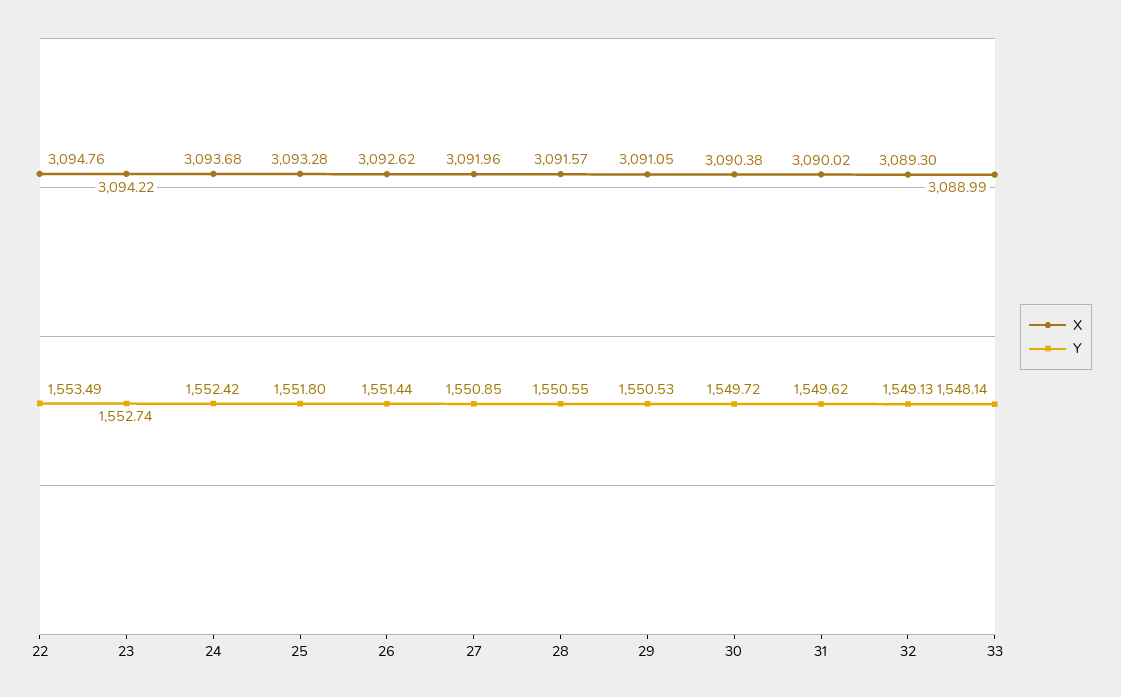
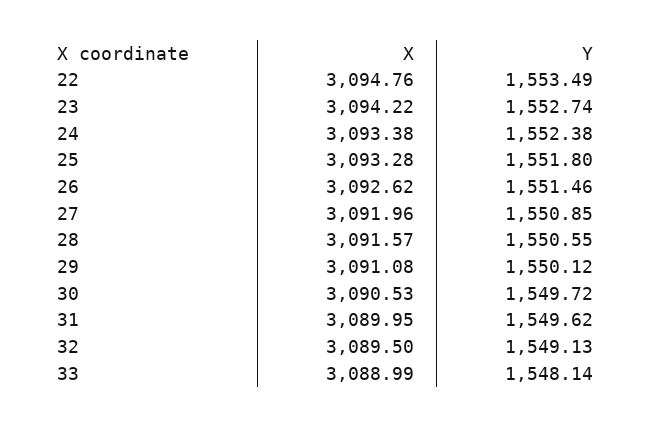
  {
    "X": {
      "22": 3094.76,
      "23": 3094.22,
-     "24": 3093.68,
+     "24": 3093.38,
      "25": 3093.28,
      "26": 3092.62,
      "27": 3091.96,
      "28": 3091.57,
-     "29": 3091.05,
+     "29": 3091.08,
-     "30": 3090.38,
+     "30": 3090.53,
-     "31": 3090.02,
+     "31": 3089.95,
-     "32": 3089.3,
+     "32": 3089.5,
      "33": 3088.99
    },
    "Y": {
      "22": 1553.49,
      "23": 1552.74,
-     "24": 1552.42,
+     "24": 1552.38,
      "25": 1551.8,
-     "26": 1551.44,
+     "26": 1551.46,
      "27": 1550.85,
      "28": 1550.55,
-     "29": 1550.53,
+     "29": 1550.12,
      "30": 1549.72,
      "31": 1549.62,
      "32": 1549.13,
      "33": 1548.14
    }
  }

